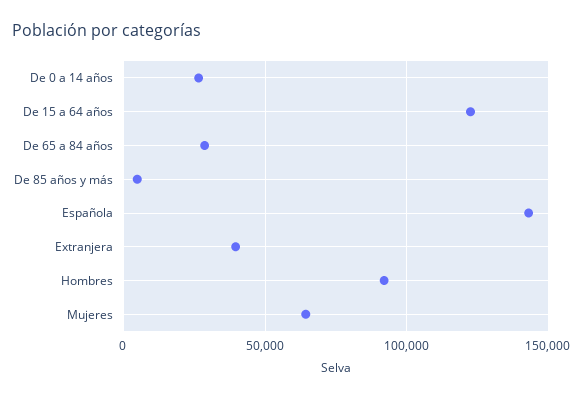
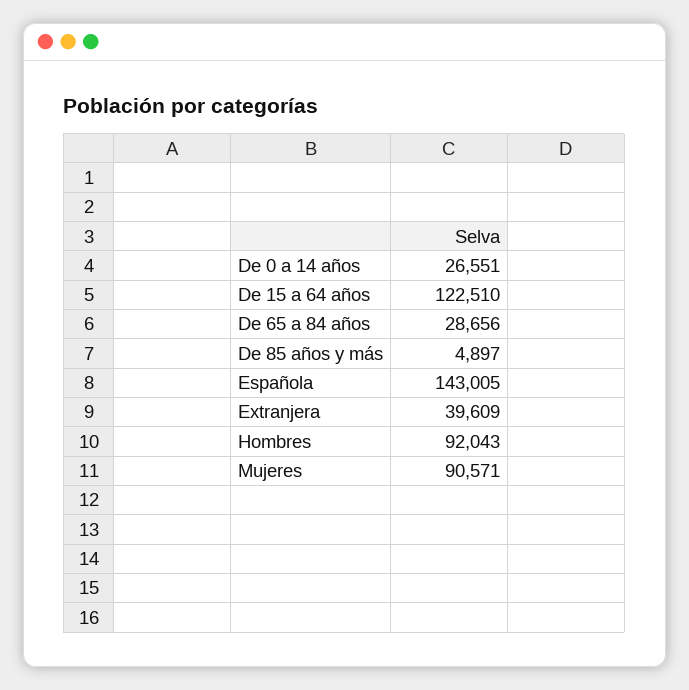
  {
    "De 0 a 14 años": 26551,
    "De 15 a 64 años": 122510,
    "De 65 a 84 años": 28656,
    "De 85 años y más": 4897,
    "Española": 143005,
    "Extranjera": 39609,
    "Hombres": 92043,
-   "Mujeres": 65000
+   "Mujeres": 90571
  }

